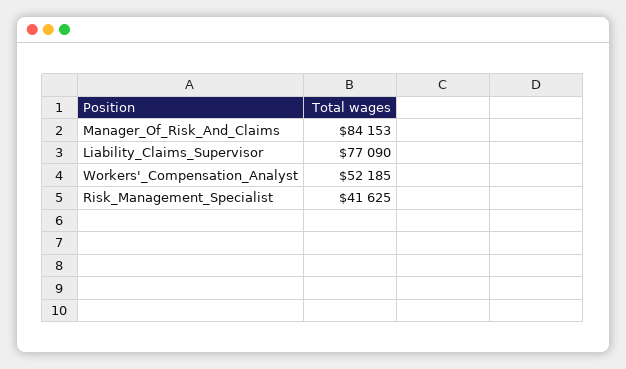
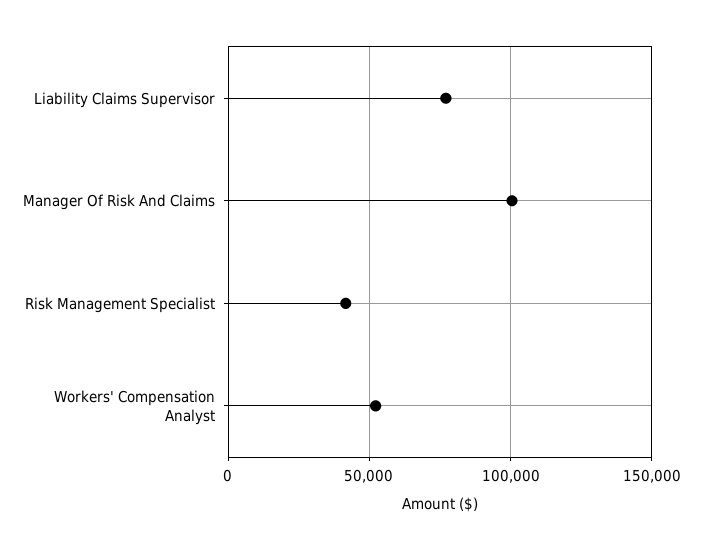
  {
-   "Manager_Of_Risk_And_Claims": 84153,
+   "Manager_Of_Risk_And_Claims": 100000,
    "Liability_Claims_Supervisor": 77090,
    "Workers'_Compensation_Analyst": 52185,
    "Risk_Management_Specialist": 41625
  }

